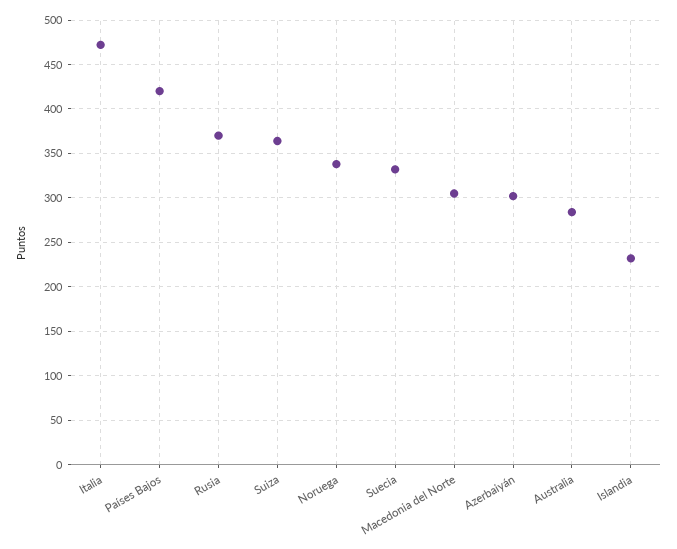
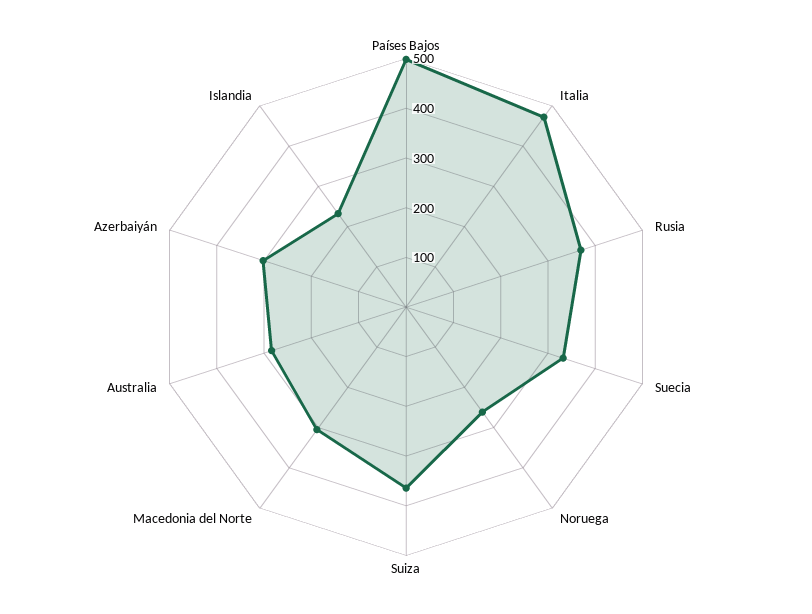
  {
    "Italia": 470,
-   "Países Bajos": 420,
+   "Países Bajos": 500,
    "Rusia": 370,
    "Suiza": 360,
-   "Noruega": 340,
+   "Noruega": 260,
    "Suecia": 330,
    "Macedonia del Norte": 310,
    "Azerbaiyán": 300,
    "Australia": 280,
    "Islandia": 230
  }

